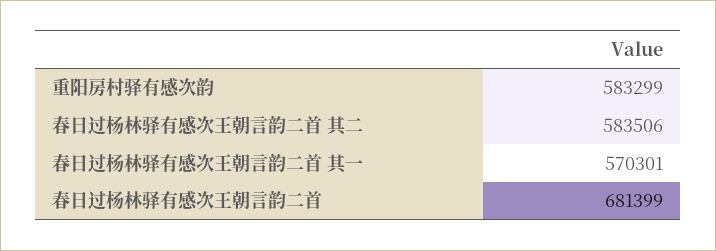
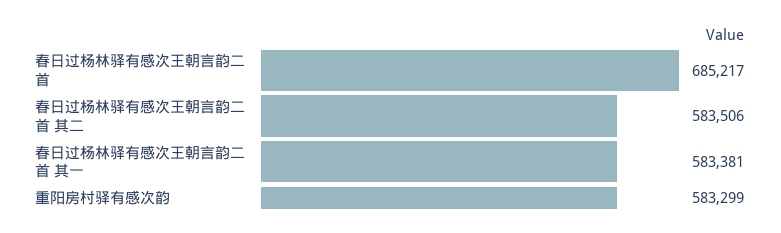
  {
    "重阳房村驿有感次韵": 583299,
    "春日过杨林驿有感次王朝言韵二首 其二": 583506,
-   "春日过杨林驿有感次王朝言韵二首 其一": 570301,
+   "春日过杨林驿有感次王朝言韵二首 其一": 583381,
-   "春日过杨林驿有感次王朝言韵二首": 681399
+   "春日过杨林驿有感次王朝言韵二首": 685217
  }

